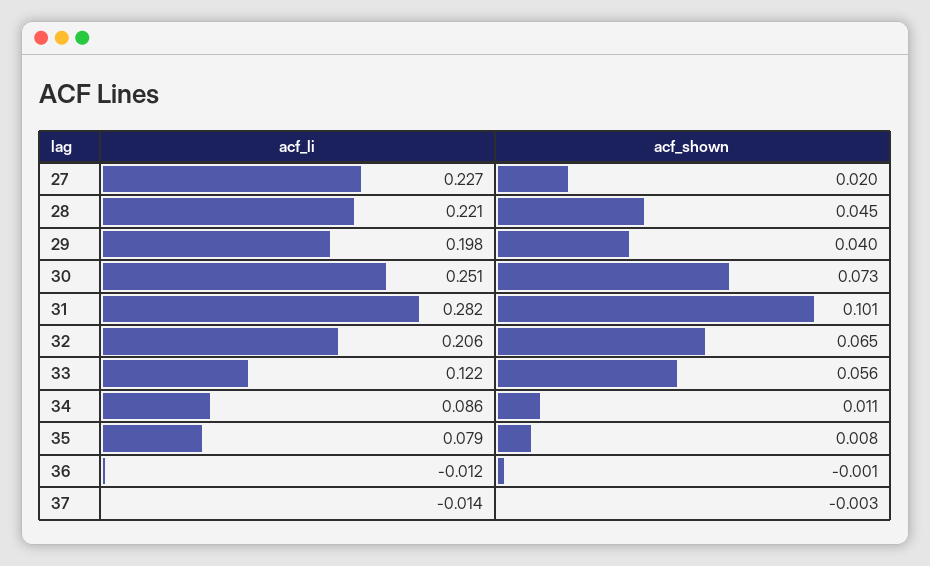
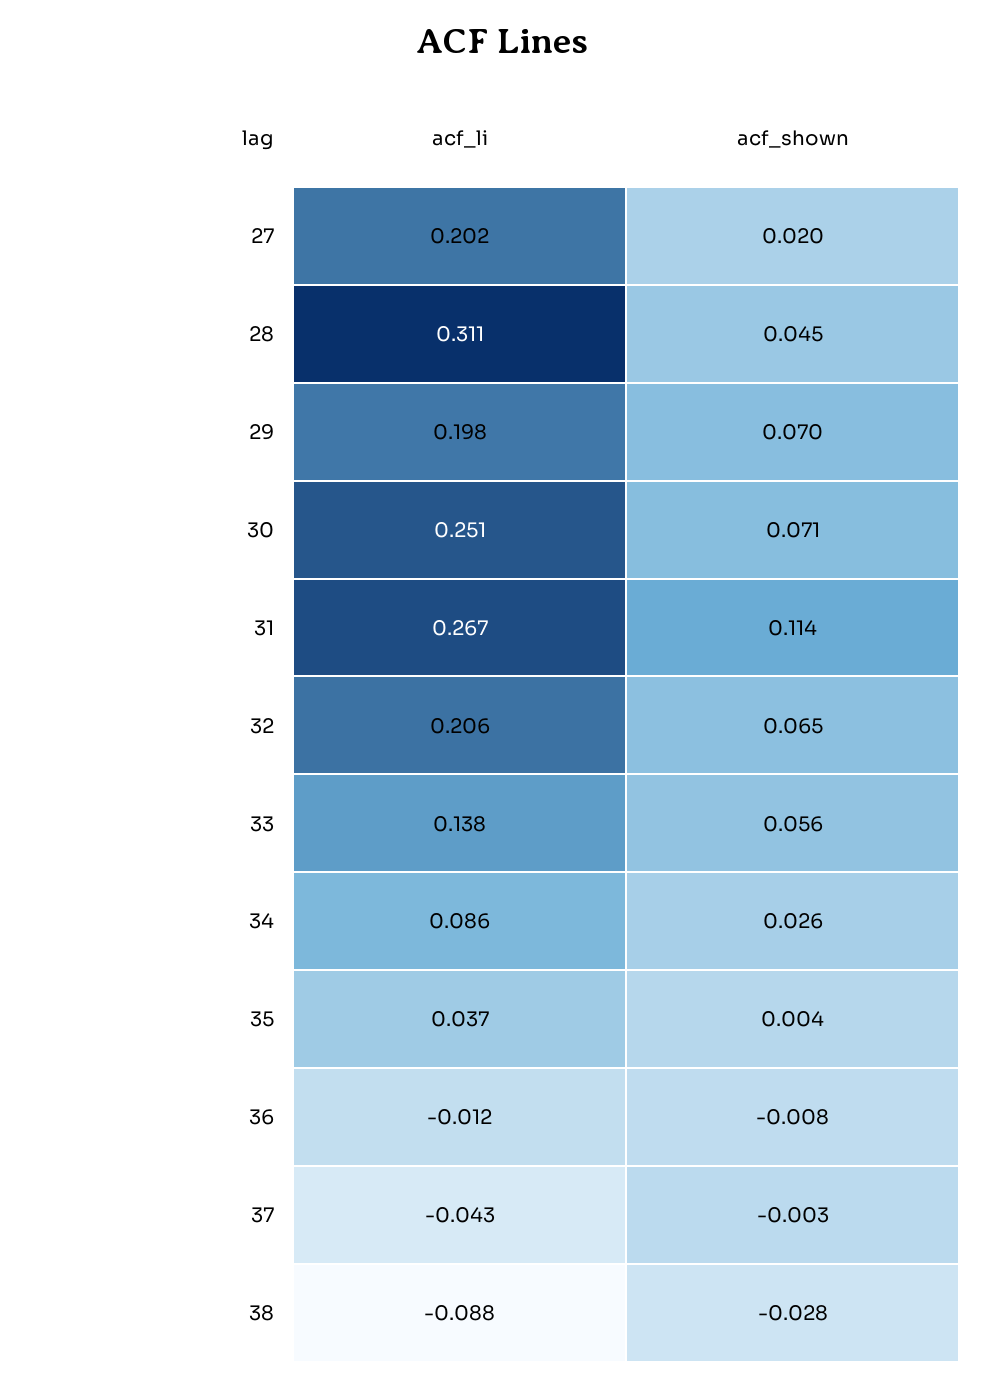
  {
    "acf_li": {
-     "27": 0.227,
+     "27": 0.202,
-     "28": 0.221,
+     "28": 0.311,
      "29": 0.198,
      "30": 0.251,
-     "31": 0.282,
+     "31": 0.267,
      "32": 0.206,
-     "33": 0.122,
+     "33": 0.138,
      "34": 0.086,
-     "35": 0.079,
+     "35": 0.037,
      "36": -0.012,
-     "37": -0.014
+     "37": -0.043,
+     "38": -0.088
    },
    "acf_shown": {
      "27": 0.02,
      "28": 0.045,
-     "29": 0.04,
+     "29": 0.07,
-     "30": 0.073,
+     "30": 0.071,
-     "31": 0.101,
+     "31": 0.114,
      "32": 0.065,
      "33": 0.056,
-     "34": 0.011,
+     "34": 0.026,
-     "35": 0.008,
+     "35": 0.004,
-     "36": -0.001,
+     "36": -0.008,
-     "37": -0.003
+     "37": -0.003,
+     "38": -0.028
    }
  }

